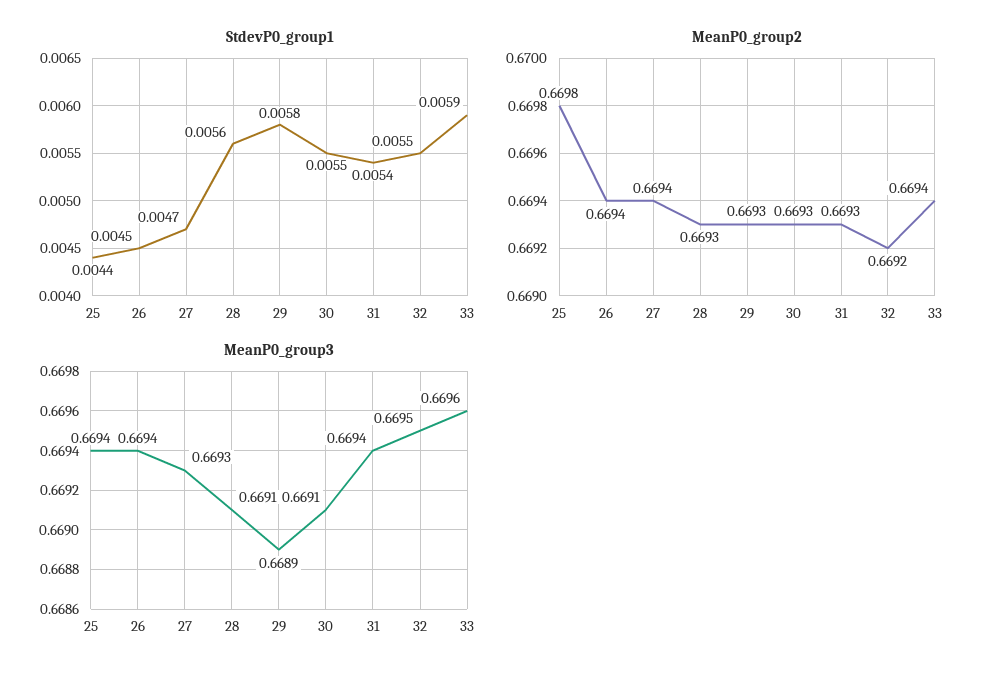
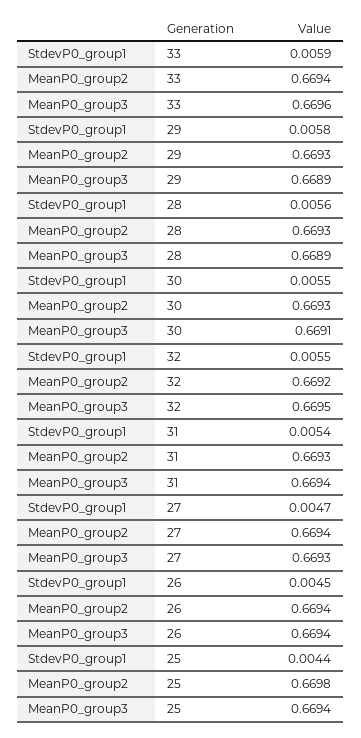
  {
    "StdevP0_group1": {
      "25": 0.0044,
      "26": 0.0045,
      "27": 0.0047,
      "28": 0.0056,
      "29": 0.0058,
      "30": 0.0055,
      "31": 0.0054,
      "32": 0.0055,
      "33": 0.0059
    },
    "MeanP0_group2": {
      "25": 0.6698,
      "26": 0.6694,
      "27": 0.6694,
      "28": 0.6693,
      "29": 0.6693,
      "30": 0.6693,
      "31": 0.6693,
      "32": 0.6692,
      "33": 0.6694
    },
    "MeanP0_group3": {
      "25": 0.6694,
      "26": 0.6694,
      "27": 0.6693,
-     "28": 0.6691,
+     "28": 0.6689,
      "29": 0.6689,
      "30": 0.6691,
      "31": 0.6694,
      "32": 0.6695,
      "33": 0.6696
    }
  }

